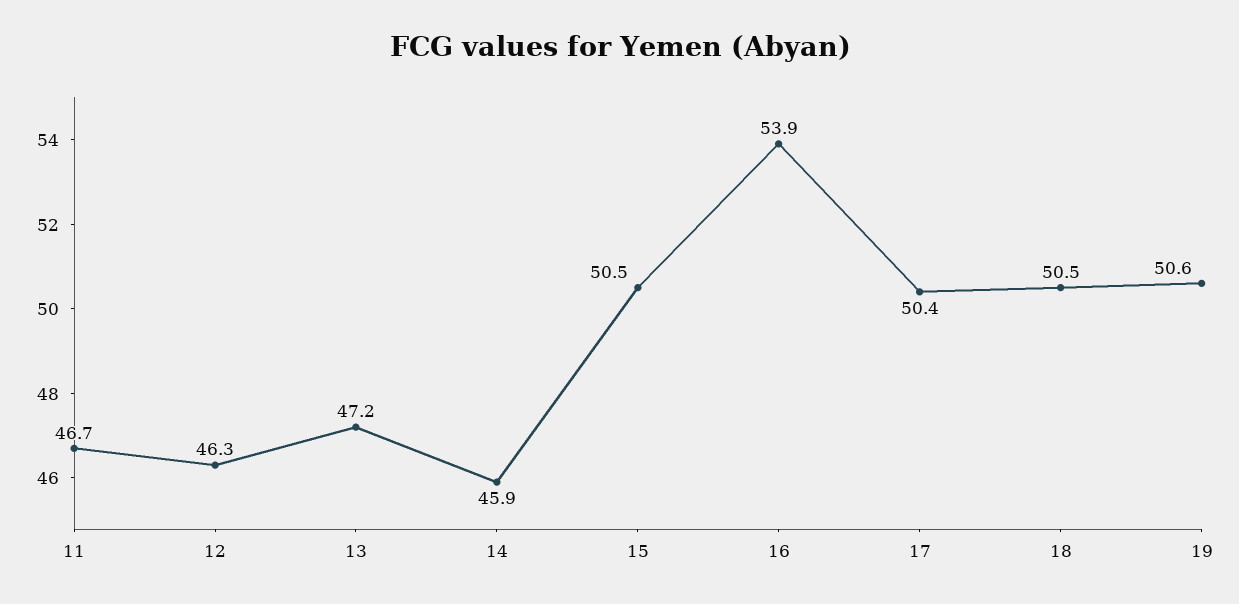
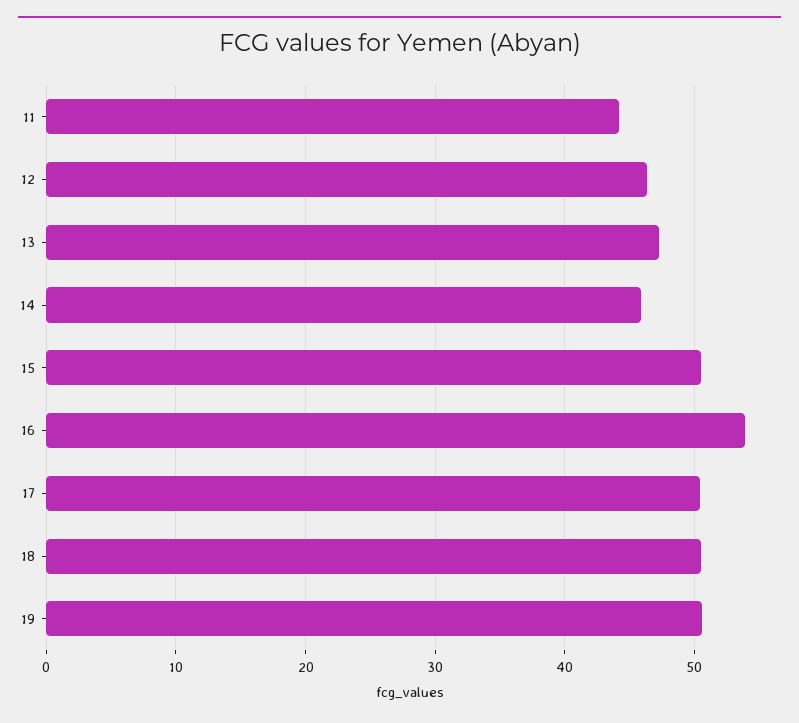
  {
-   "11": 46.7,
+   "11": 44,
    "12": 46.3,
    "13": 47.2,
    "14": 45.9,
    "15": 50.5,
    "16": 53.9,
    "17": 50.4,
    "18": 50.5,
    "19": 50.6
  }

